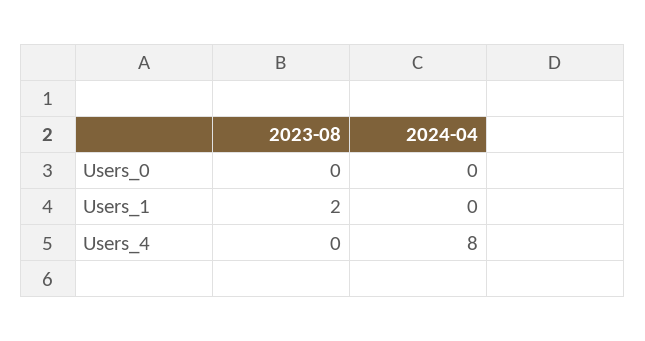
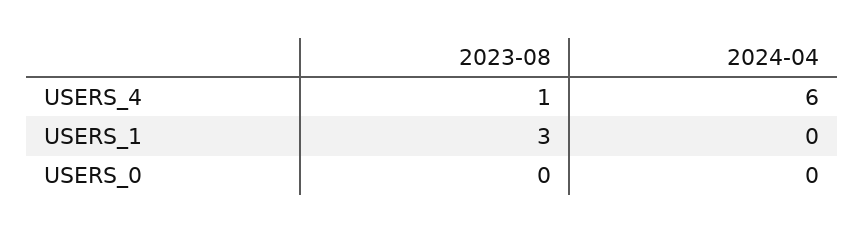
  {
    "2023-08": {
      "Users_0": 0,
-     "Users_1": 2,
+     "Users_1": 3,
-     "Users_4": 0
+     "Users_4": 1
    },
    "2024-04": {
      "Users_0": 0,
      "Users_1": 0,
-     "Users_4": 8
+     "Users_4": 6
    }
  }

